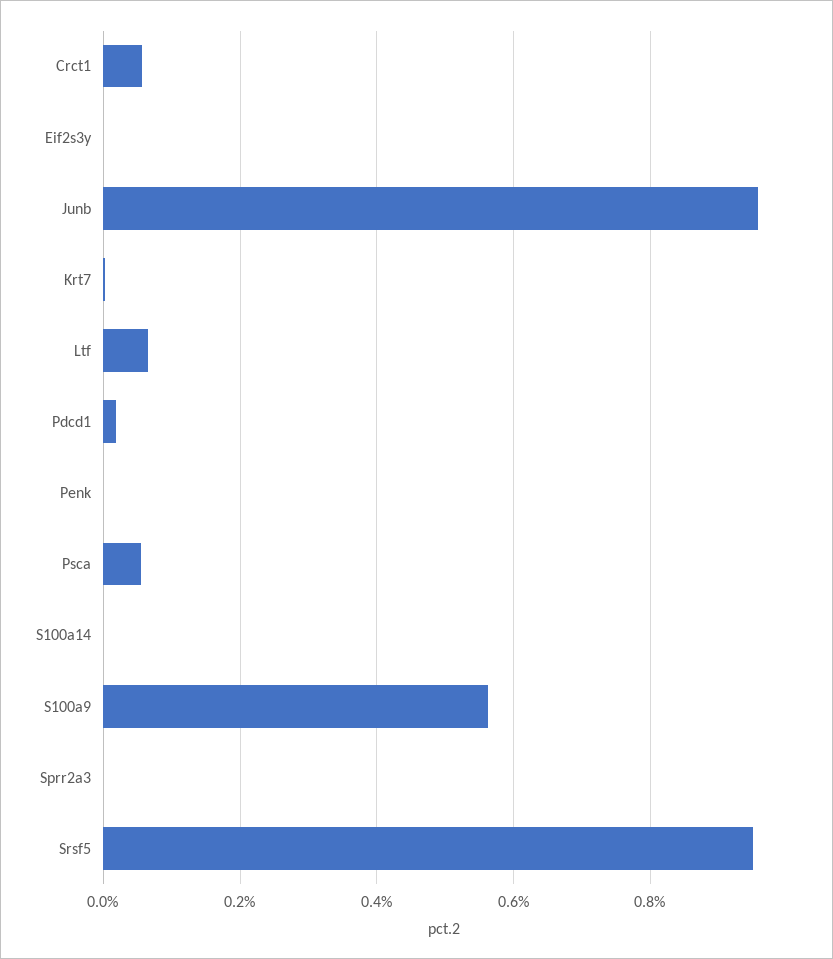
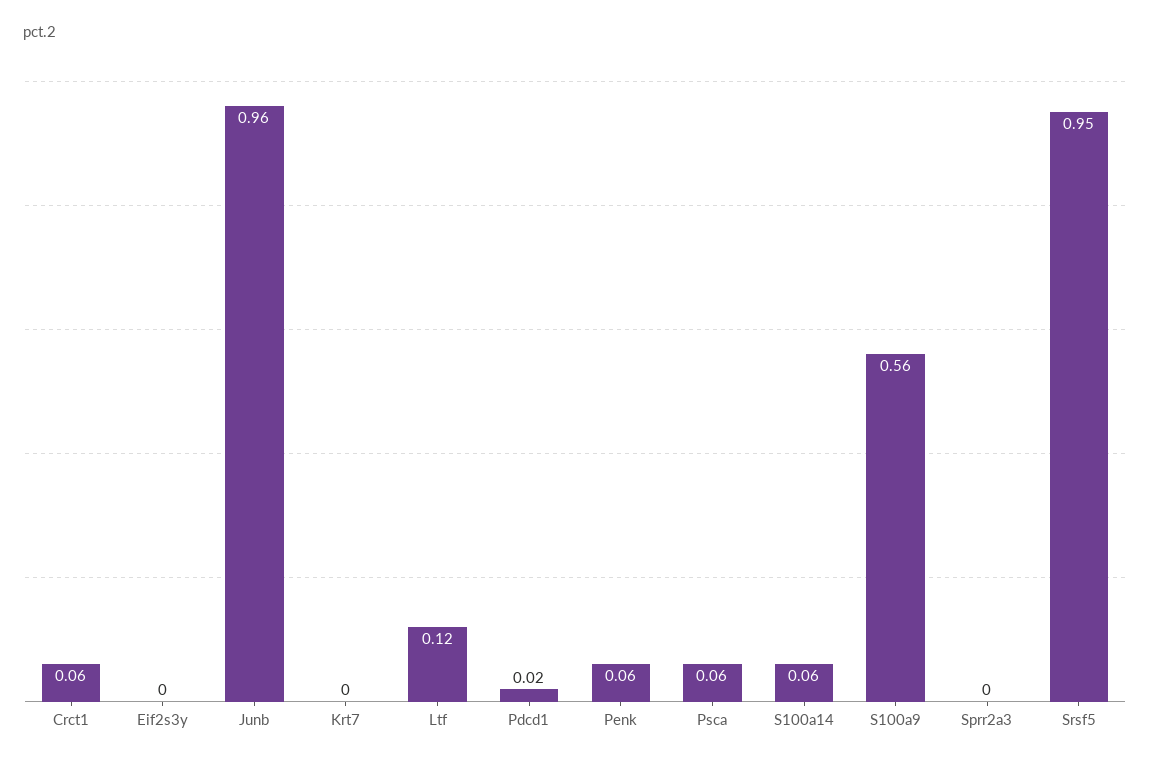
  {
    "Crct1": 0.06,
    "Eif2s3y": 0,
    "Junb": 0.96,
    "Krt7": 0,
-   "Ltf": 0.06,
+   "Ltf": 0.12,
    "Pdcd1": 0.02,
-   "Penk": 0,
+   "Penk": 0.06,
    "Psca": 0.06,
-   "S100a14": 0,
+   "S100a14": 0.06,
    "S100a9": 0.56,
    "Sprr2a3": 0,
    "Srsf5": 0.95
  }

